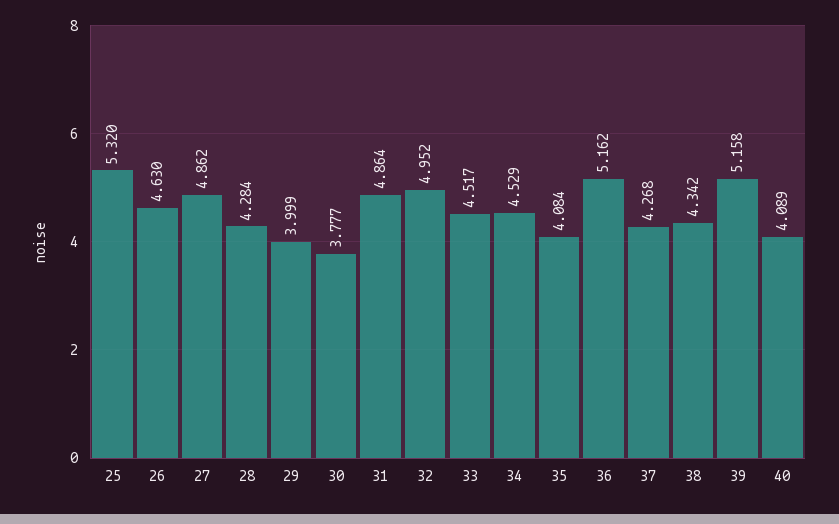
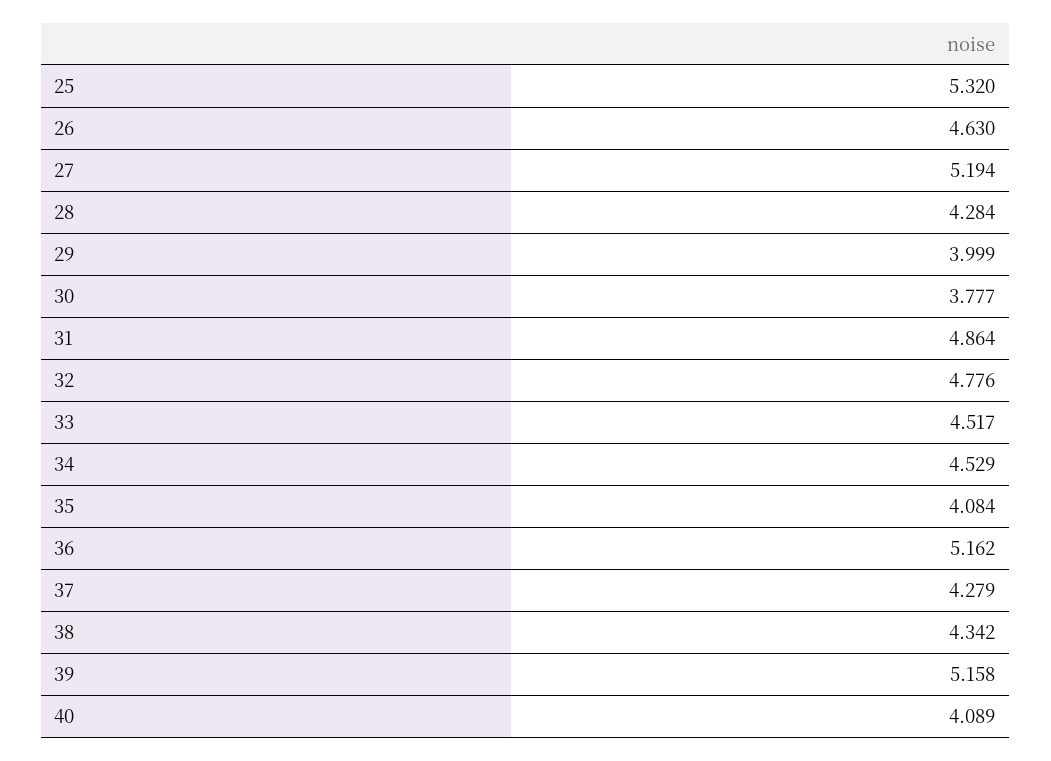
  {
    "25": 5.32,
    "26": 4.63,
-   "27": 4.862,
+   "27": 5.194,
    "28": 4.284,
    "29": 3.999,
    "30": 3.777,
    "31": 4.864,
-   "32": 4.952,
+   "32": 4.776,
    "33": 4.517,
    "34": 4.529,
    "35": 4.084,
    "36": 5.162,
-   "37": 4.268,
+   "37": 4.279,
    "38": 4.342,
    "39": 5.158,
    "40": 4.089
  }

